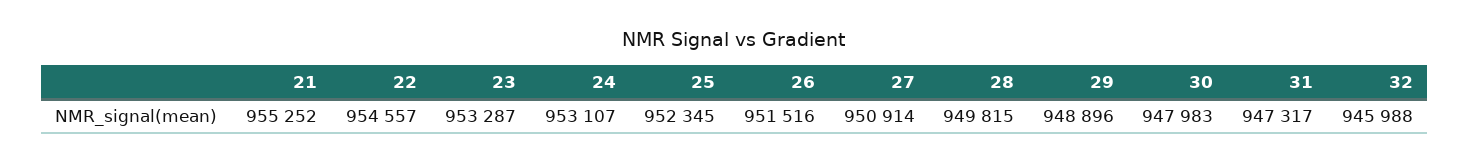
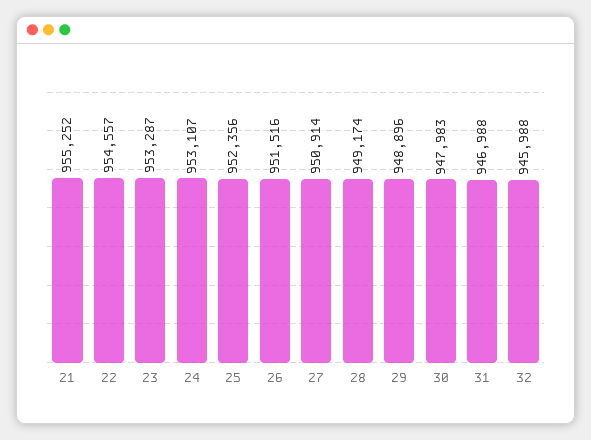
  {
    "21": 955252,
    "22": 954557,
    "23": 953287,
    "24": 953107,
-   "25": 952345,
+   "25": 952356,
    "26": 951516,
    "27": 950914,
-   "28": 949815,
+   "28": 949174,
    "29": 948896,
    "30": 947983,
-   "31": 947317,
+   "31": 946988,
    "32": 945988
  }

